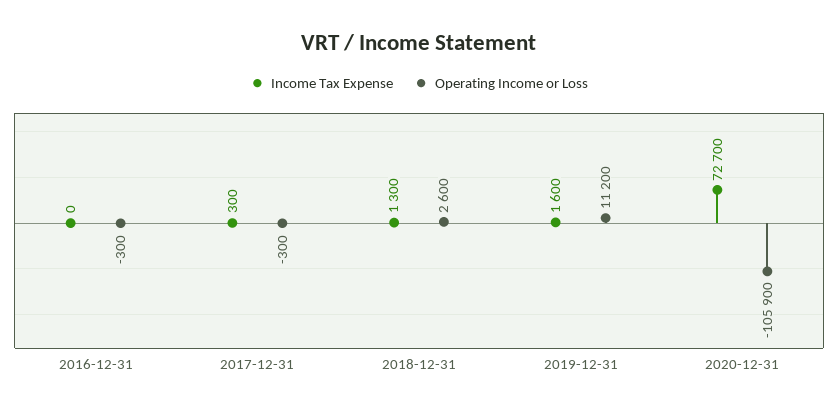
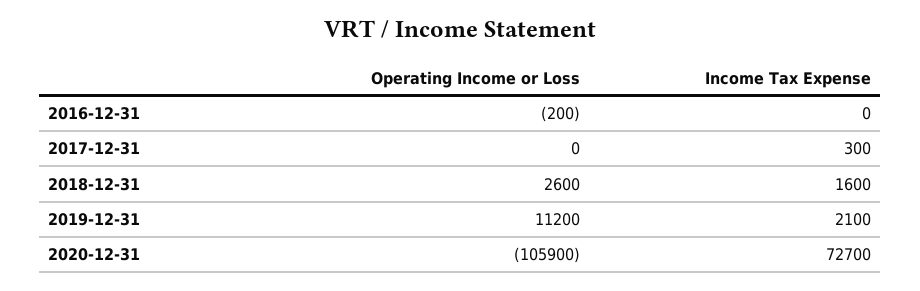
  {
    "Income Tax Expense": {
      "2016-12-31": 0,
      "2017-12-31": 300,
-     "2018-12-31": 1300,
+     "2018-12-31": 1600,
-     "2019-12-31": 1600,
+     "2019-12-31": 2100,
      "2020-12-31": 72700
    },
    "Operating Income or Loss": {
-     "2016-12-31": -300,
+     "2016-12-31": -200,
-     "2017-12-31": -300,
+     "2017-12-31": 0,
      "2018-12-31": 2600,
      "2019-12-31": 11200,
      "2020-12-31": -105900
    }
  }

